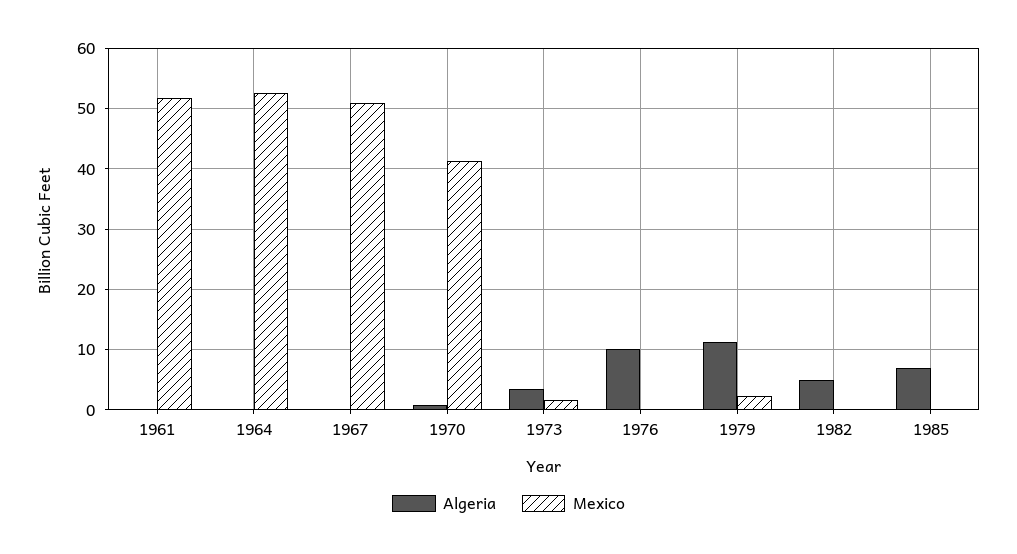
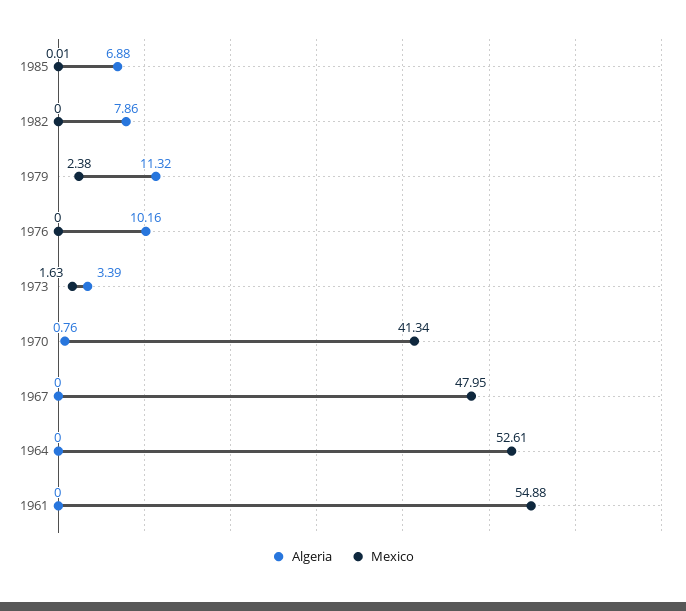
  {
    "Algeria": {
      "1961": 0,
      "1964": 0,
      "1967": 0,
      "1970": 0.76,
      "1973": 3.39,
      "1976": 10.16,
      "1979": 11.32,
-     "1982": 5,
+     "1982": 7.86,
      "1985": 6.88
    },
    "Mexico": {
-     "1961": 52,
+     "1961": 54.88,
      "1964": 52.61,
-     "1967": 51,
+     "1967": 47.95,
      "1970": 41.34,
      "1973": 1.63,
      "1976": 0,
      "1979": 2.38,
      "1982": 0,
      "1985": 0.01
    }
  }

